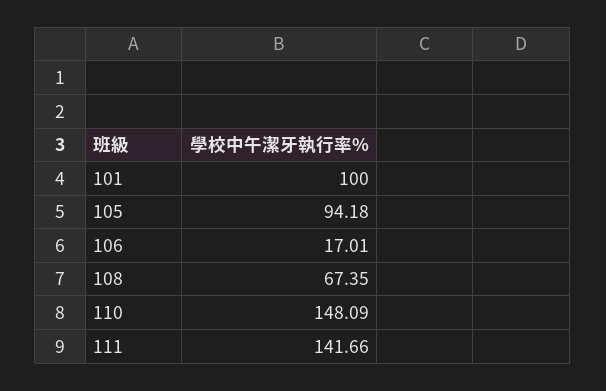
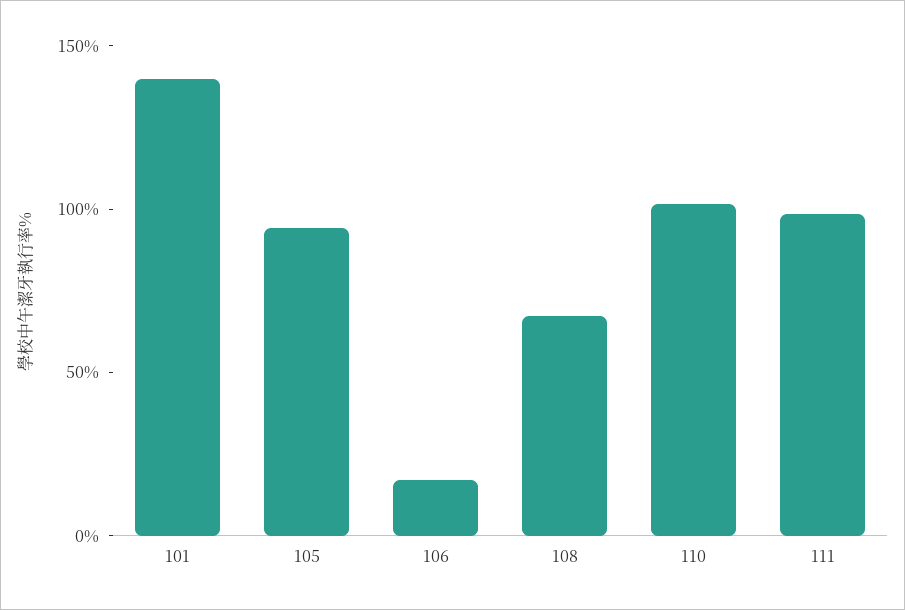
  {
-   "101": 100,
+   "101": 140,
    "105": 94.18,
    "106": 17.01,
    "108": 67.35,
-   "110": 148.09,
+   "110": 100,
-   "111": 141.66
+   "111": 100
  }

